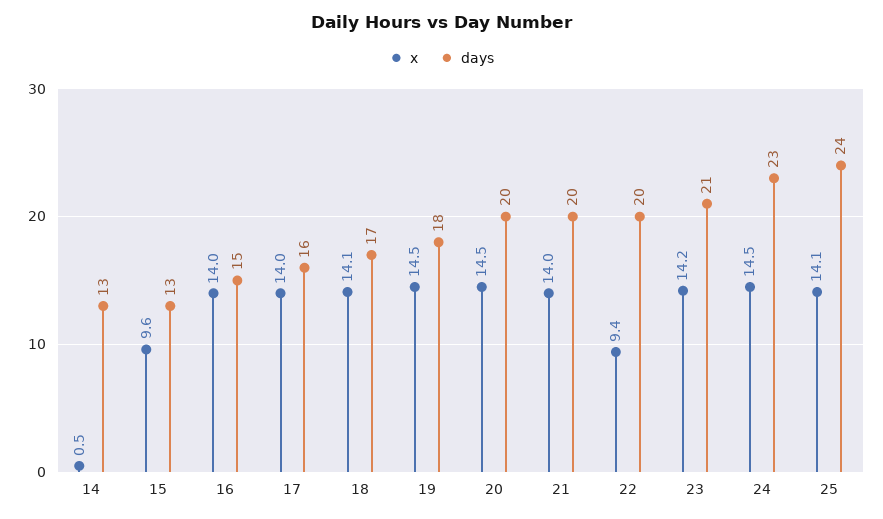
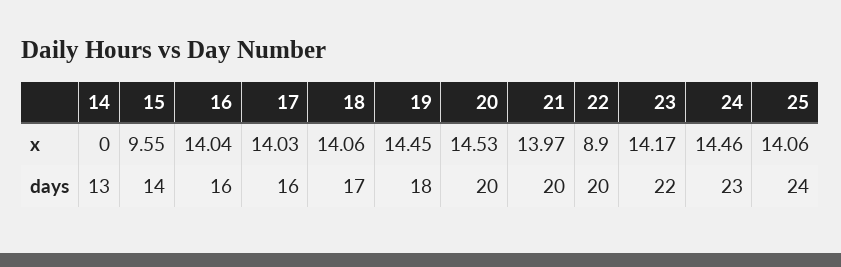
  {
    "x": {
-     "14": 0.5,
+     "14": 0,
      "15": 9.55,
      "16": 14.04,
      "17": 14.03,
      "18": 14.06,
      "19": 14.45,
      "20": 14.53,
      "21": 13.97,
-     "22": 9.4,
+     "22": 8.9,
      "23": 14.17,
      "24": 14.46,
      "25": 14.06
    },
    "days": {
      "14": 13,
-     "15": 13,
+     "15": 14,
-     "16": 15,
+     "16": 16,
      "17": 16,
      "18": 17,
      "19": 18,
      "20": 20,
      "21": 20,
      "22": 20,
-     "23": 21,
+     "23": 22,
      "24": 23,
      "25": 24
    }
  }

